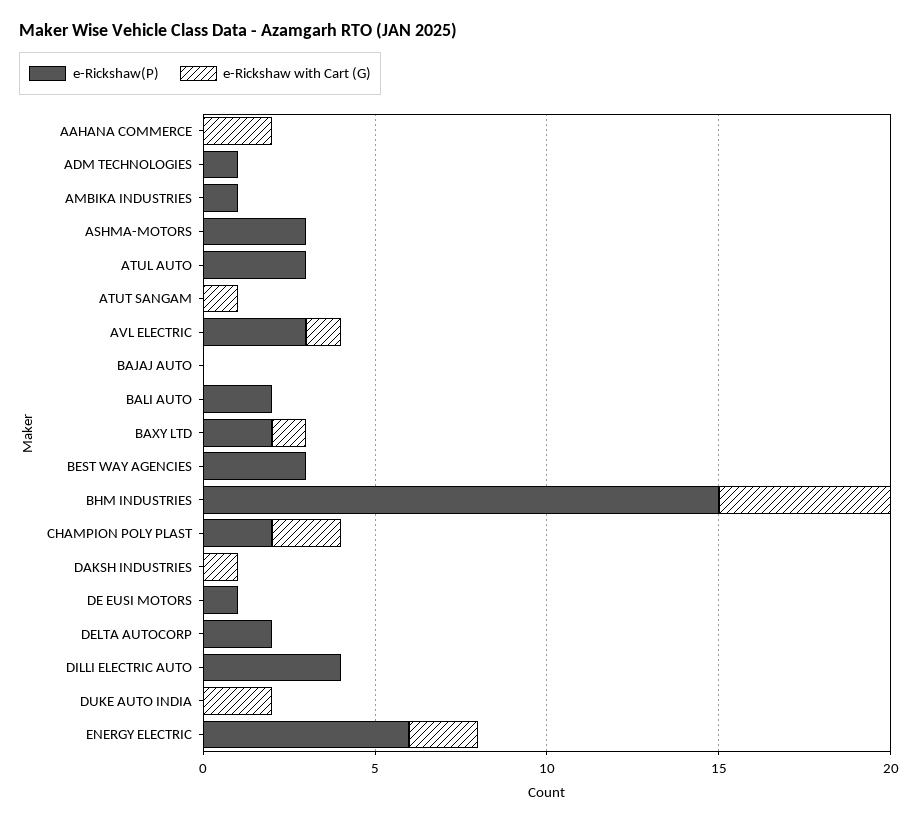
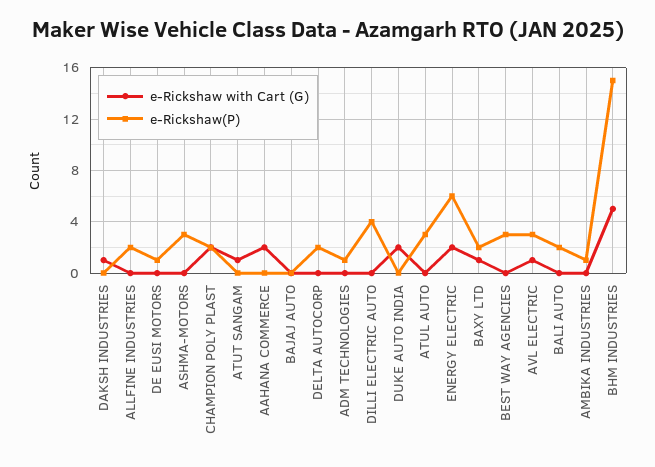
  {
    "e-Rickshaw(P)": {
      "AAHANA COMMERCE": 0,
      "ADM TECHNOLOGIES": 1,
      "AMBIKA INDUSTRIES": 1,
      "ASHMA-MOTORS": 3,
      "ATUL AUTO": 3,
      "ATUT SANGAM": 0,
      "AVL ELECTRIC": 3,
      "BAJAJ AUTO": 0,
      "BALI AUTO": 2,
      "BAXY LTD": 2,
      "BEST WAY AGENCIES": 3,
      "BHM INDUSTRIES": 15,
      "CHAMPION POLY PLAST": 2,
      "DAKSH INDUSTRIES": 0,
      "DE EUSI MOTORS": 1,
      "DELTA AUTOCORP": 2,
      "DILLI ELECTRIC AUTO": 4,
      "DUKE AUTO INDIA": 0,
-     "ENERGY ELECTRIC": 6
+     "ENERGY ELECTRIC": 6,
+     "ALLFINE INDUSTRIES": 2
    },
    "e-Rickshaw with Cart (G)": {
      "AAHANA COMMERCE": 2,
      "ADM TECHNOLOGIES": 0,
      "AMBIKA INDUSTRIES": 0,
      "ASHMA-MOTORS": 0,
      "ATUL AUTO": 0,
      "ATUT SANGAM": 1,
      "AVL ELECTRIC": 1,
      "BAJAJ AUTO": 0,
      "BALI AUTO": 0,
      "BAXY LTD": 1,
      "BEST WAY AGENCIES": 0,
      "BHM INDUSTRIES": 5,
      "CHAMPION POLY PLAST": 2,
      "DAKSH INDUSTRIES": 1,
      "DE EUSI MOTORS": 0,
      "DELTA AUTOCORP": 0,
      "DILLI ELECTRIC AUTO": 0,
      "DUKE AUTO INDIA": 2,
-     "ENERGY ELECTRIC": 2
+     "ENERGY ELECTRIC": 2,
+     "ALLFINE INDUSTRIES": 0
    }
  }

